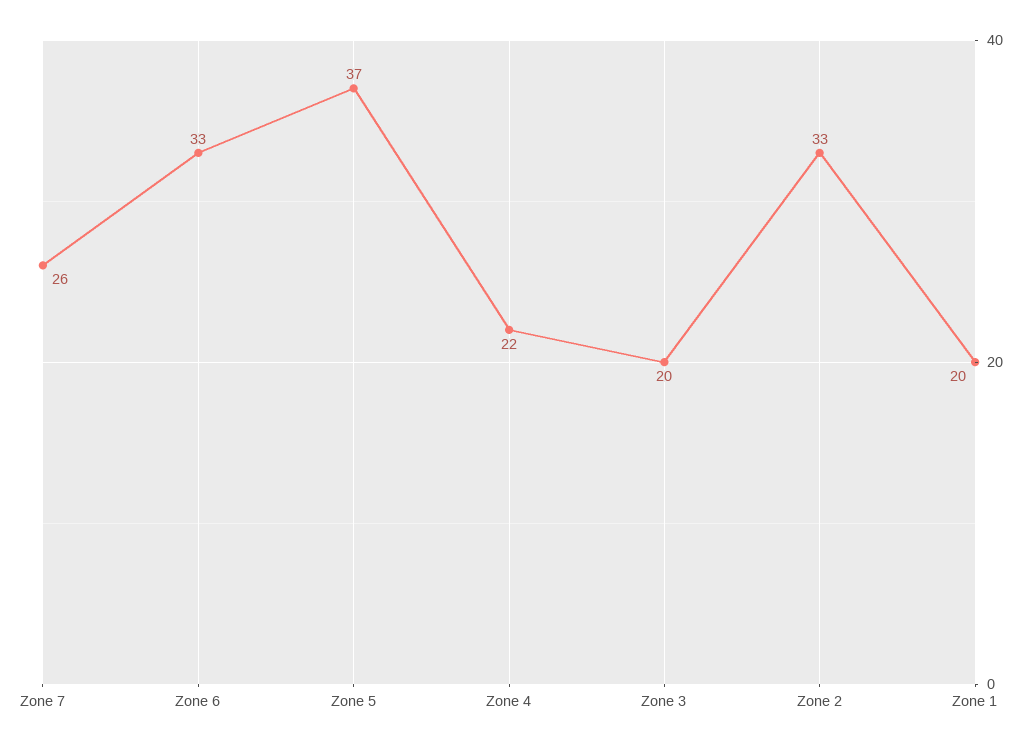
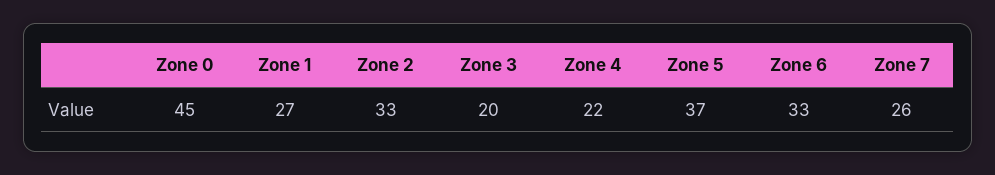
  {
    "Zone 7": 26,
    "Zone 6": 33,
    "Zone 5": 37,
    "Zone 4": 22,
    "Zone 3": 20,
    "Zone 2": 33,
-   "Zone 1": 20
+   "Zone 1": 27,
+   "Zone 0": 45
  }

